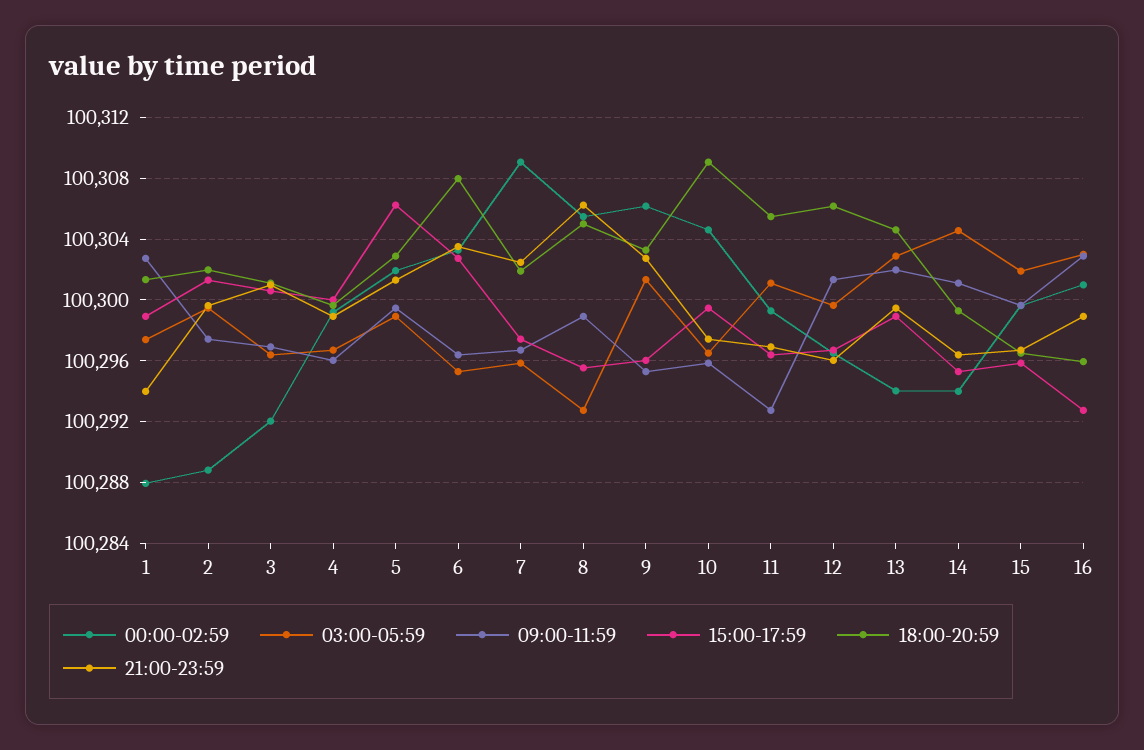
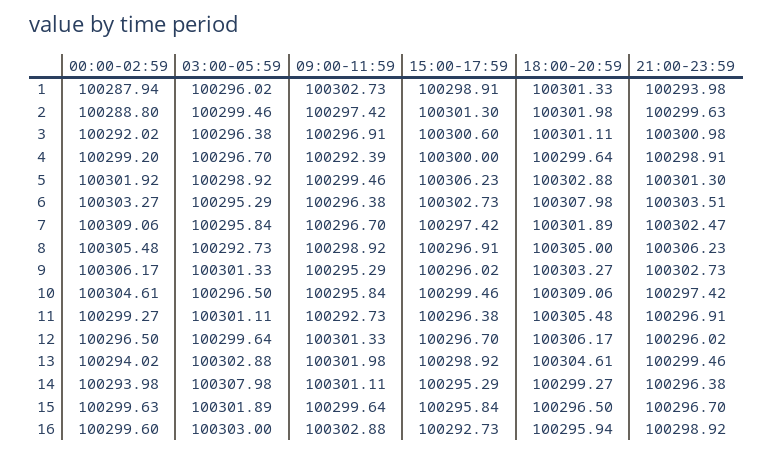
  {
    "00:00-02:59": {
      "1": 100287.94,
      "2": 100288.8,
      "3": 100292.02,
      "4": 100299.2,
      "5": 100301.92,
      "6": 100303.27,
      "7": 100309.06,
      "8": 100305.48,
      "9": 100306.17,
      "10": 100304.61,
      "11": 100299.27,
      "12": 100296.5,
      "13": 100294.02,
      "14": 100293.98,
      "15": 100299.63,
-     "16": 100301
+     "16": 100299.6
    },
    "03:00-05:59": {
-     "1": 100297.5,
+     "1": 100296.02,
      "2": 100299.46,
      "3": 100296.38,
      "4": 100296.7,
      "5": 100298.92,
      "6": 100295.29,
      "7": 100295.84,
      "8": 100292.73,
      "9": 100301.33,
      "10": 100296.5,
      "11": 100301.11,
      "12": 100299.64,
      "13": 100302.88,
-     "14": 100304.5,
+     "14": 100307.98,
      "15": 100301.89,
      "16": 100303
    },
    "09:00-11:59": {
      "1": 100302.73,
      "2": 100297.42,
      "3": 100296.91,
-     "4": 100296,
+     "4": 100292.39,
      "5": 100299.46,
      "6": 100296.38,
      "7": 100296.7,
      "8": 100298.92,
      "9": 100295.29,
      "10": 100295.84,
      "11": 100292.73,
      "12": 100301.33,
      "13": 100301.98,
      "14": 100301.11,
      "15": 100299.64,
      "16": 100302.88
    },
    "15:00-17:59": {
      "1": 100298.91,
      "2": 100301.3,
      "3": 100300.6,
      "4": 100300,
      "5": 100306.23,
      "6": 100302.73,
      "7": 100297.42,
-     "8": 100295.5,
+     "8": 100296.91,
      "9": 100296.02,
      "10": 100299.46,
      "11": 100296.38,
      "12": 100296.7,
      "13": 100298.92,
      "14": 100295.29,
      "15": 100295.84,
      "16": 100292.73
    },
    "18:00-20:59": {
      "1": 100301.33,
      "2": 100301.98,
      "3": 100301.11,
      "4": 100299.64,
      "5": 100302.88,
      "6": 100307.98,
      "7": 100301.89,
      "8": 100305,
      "9": 100303.27,
      "10": 100309.06,
      "11": 100305.48,
      "12": 100306.17,
      "13": 100304.61,
      "14": 100299.27,
      "15": 100296.5,
      "16": 100295.94
    },
    "21:00-23:59": {
      "1": 100293.98,
      "2": 100299.63,
      "3": 100300.98,
      "4": 100298.91,
      "5": 100301.3,
      "6": 100303.51,
      "7": 100302.47,
      "8": 100306.23,
      "9": 100302.73,
      "10": 100297.42,
      "11": 100296.91,
      "12": 100296.02,
      "13": 100299.46,
      "14": 100296.38,
      "15": 100296.7,
      "16": 100298.92
    }
  }

